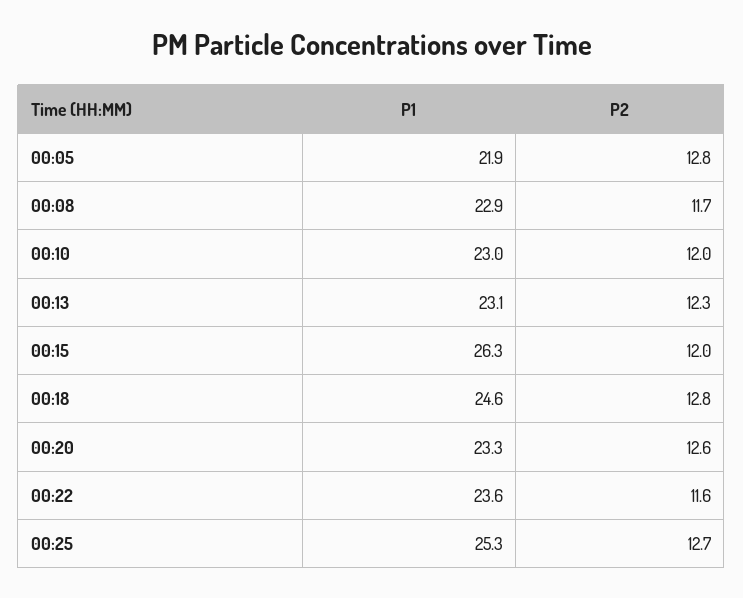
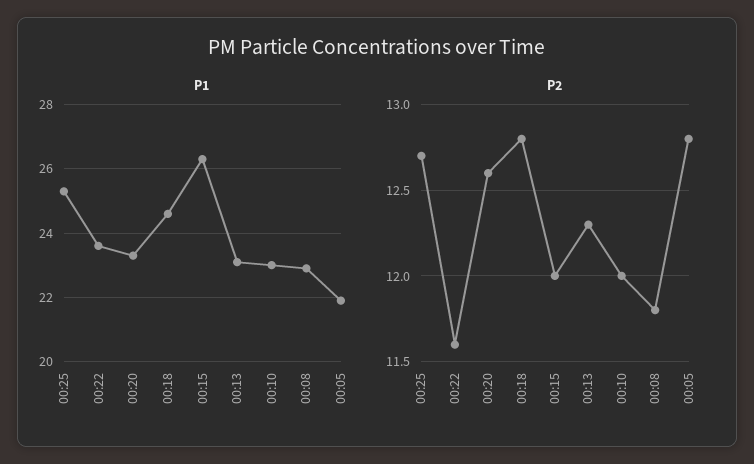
  {
    "P1": {
      "00:05": 21.9,
      "00:08": 22.9,
      "00:10": 23,
      "00:13": 23.1,
      "00:15": 26.3,
      "00:18": 24.6,
      "00:20": 23.3,
      "00:22": 23.6,
      "00:25": 25.3
    },
    "P2": {
      "00:05": 12.8,
-     "00:08": 11.7,
+     "00:08": 11.8,
      "00:10": 12,
      "00:13": 12.3,
      "00:15": 12,
      "00:18": 12.8,
      "00:20": 12.6,
      "00:22": 11.6,
      "00:25": 12.7
    }
  }

